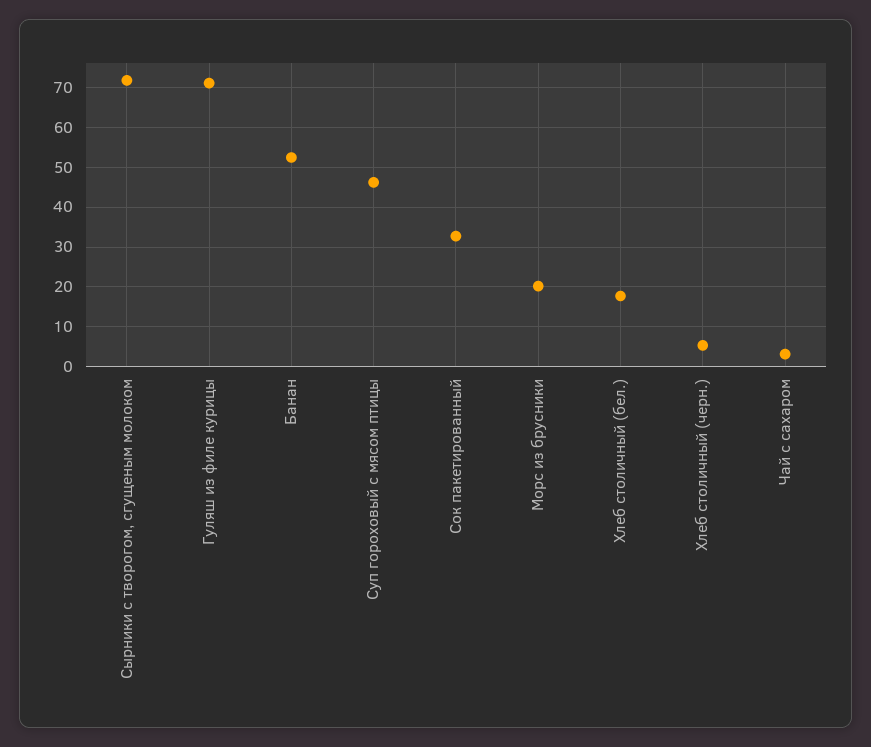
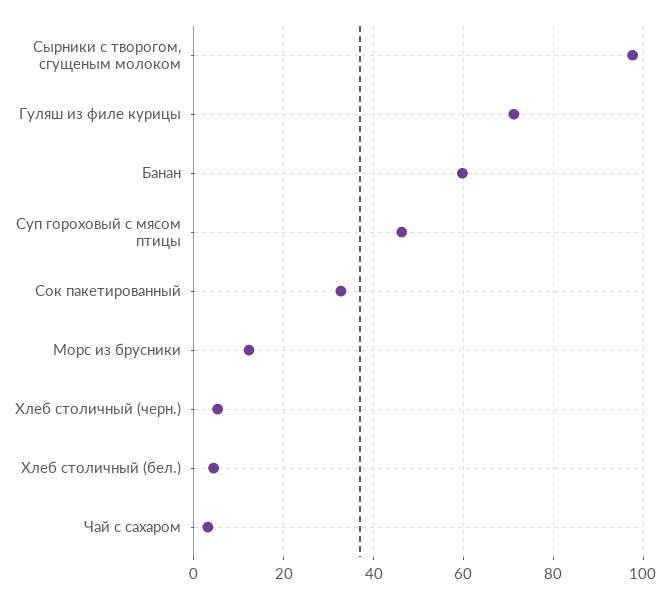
  {
-   "Сырники с творогом, сгущеным молоком": 72,
+   "Сырники с творогом, сгущеным молоком": 98,
    "Гуляш из филе курицы": 72,
-   "Банан": 52,
+   "Банан": 60,
    "Суп гороховый с мясом птицы": 46,
    "Сок пакетированный": 32,
-   "Морс из брусники": 20,
+   "Морс из брусники": 12,
-   "Хлеб столичный (бел.)": 18,
+   "Хлеб столичный (бел.)": 4,
    "Хлеб столичный (черн.)": 6,
    "Чай с сахаром": 4
  }

